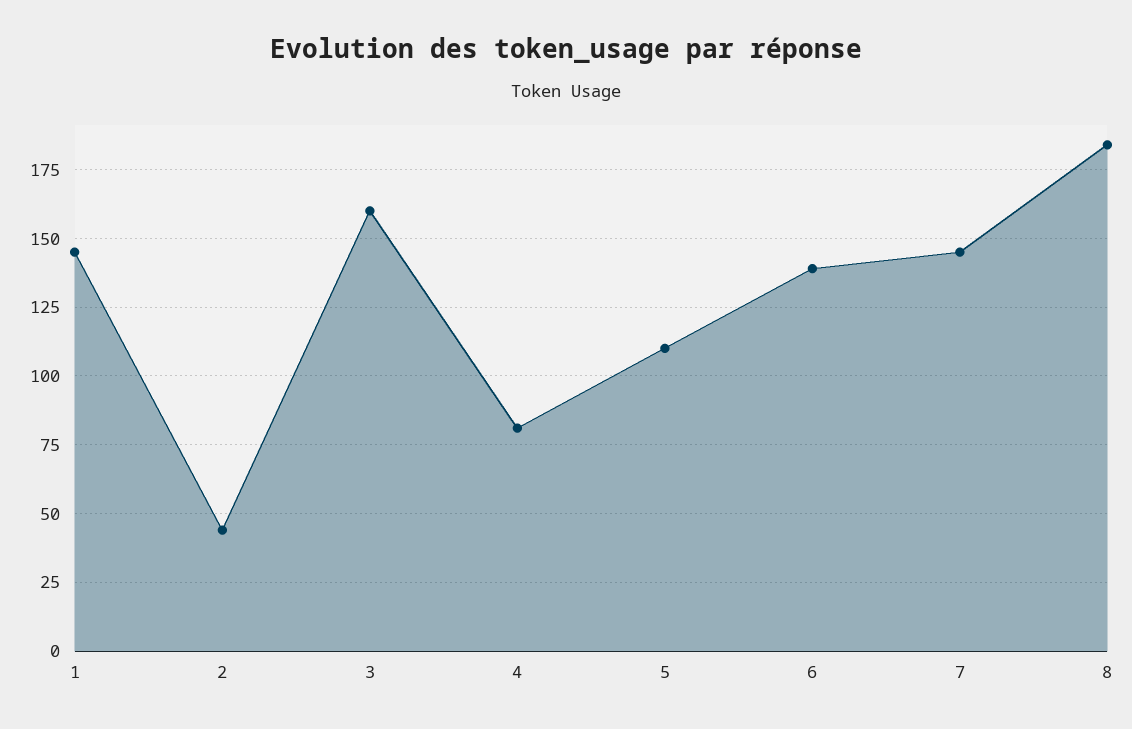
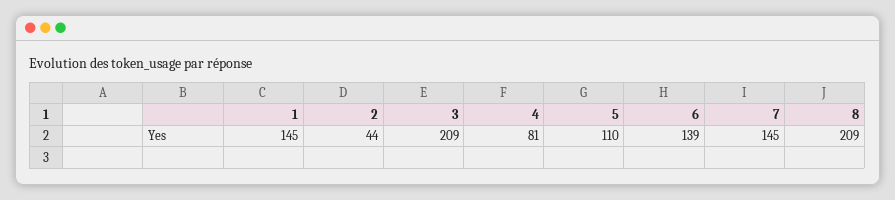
  {
    "1": 145,
    "2": 44,
-   "3": 160,
+   "3": 209,
    "4": 81,
    "5": 110,
    "6": 139,
    "7": 145,
-   "8": 185
+   "8": 209
  }

